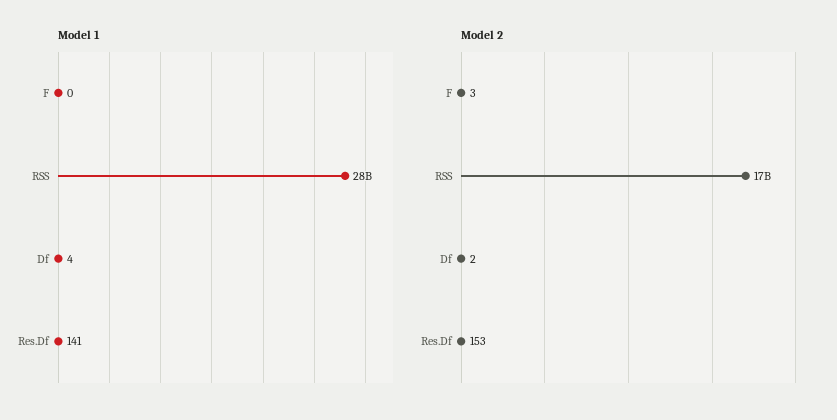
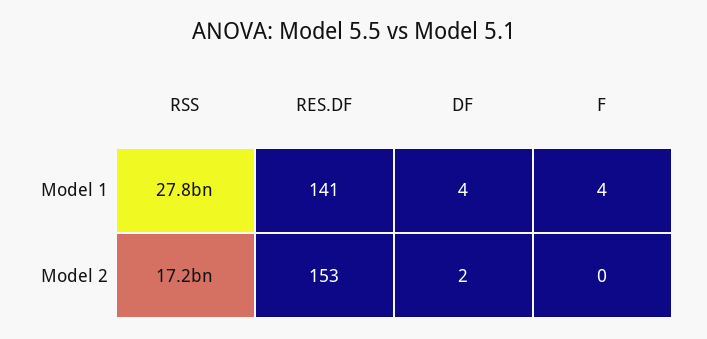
  {
    "Model 1": {
-     "F": 0,
+     "F": 4,
      "RSS": 27800000000,
      "Df": 4,
      "Res.Df": 141
    },
    "Model 2": {
-     "F": 3,
+     "F": 0,
      "RSS": 17200000000,
      "Df": 2,
      "Res.Df": 153
    }
  }

